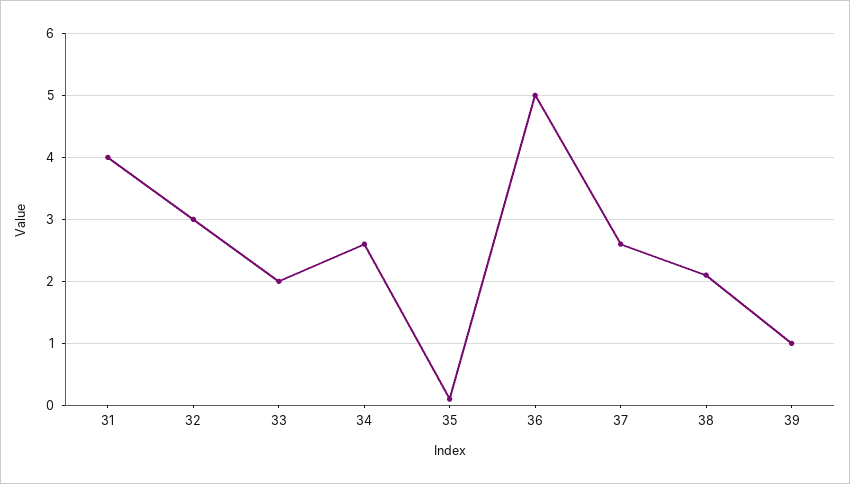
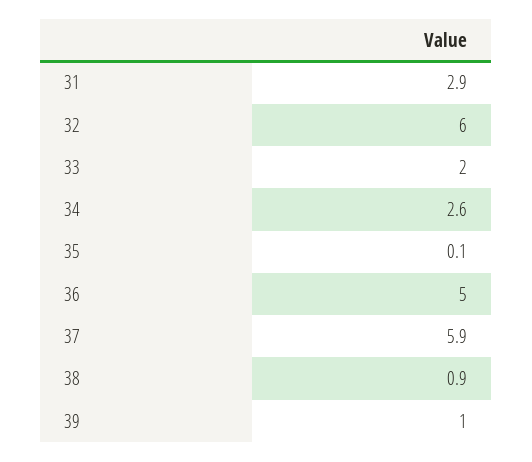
  {
-   "31": 4,
+   "31": 2.9,
-   "32": 3,
+   "32": 6,
    "33": 2,
    "34": 2.6,
    "35": 0.1,
    "36": 5,
-   "37": 2.6,
+   "37": 5.9,
-   "38": 2.1,
+   "38": 0.9,
    "39": 1
  }

